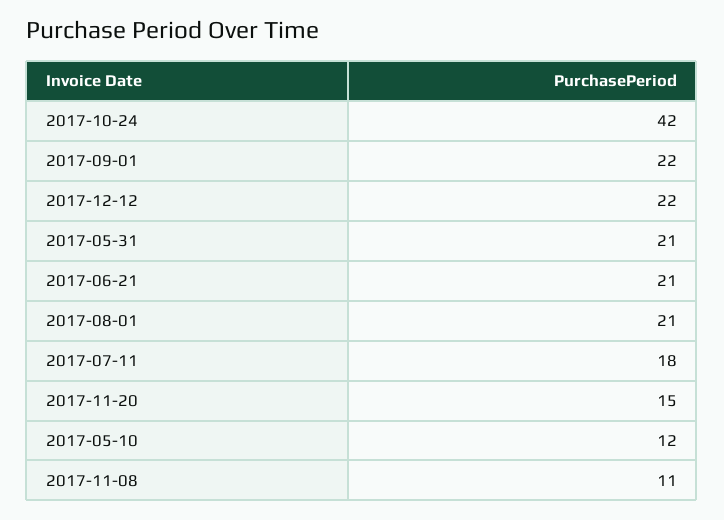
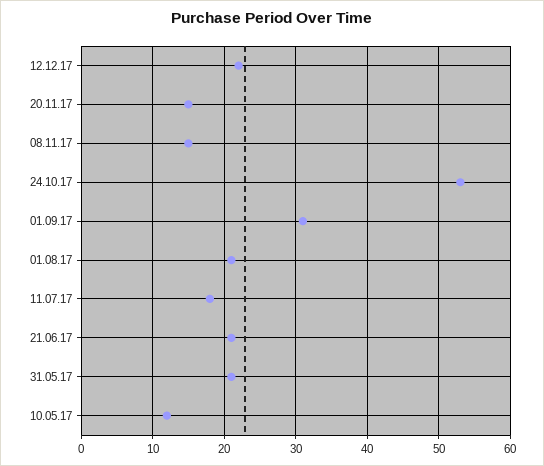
  {
-   "2017-10-24": 42,
+   "2017-10-24": 53,
-   "2017-09-01": 22,
+   "2017-09-01": 31,
    "2017-12-12": 22,
    "2017-05-31": 21,
    "2017-06-21": 21,
    "2017-08-01": 21,
    "2017-07-11": 18,
    "2017-11-20": 15,
    "2017-05-10": 12,
-   "2017-11-08": 11
+   "2017-11-08": 15
  }

